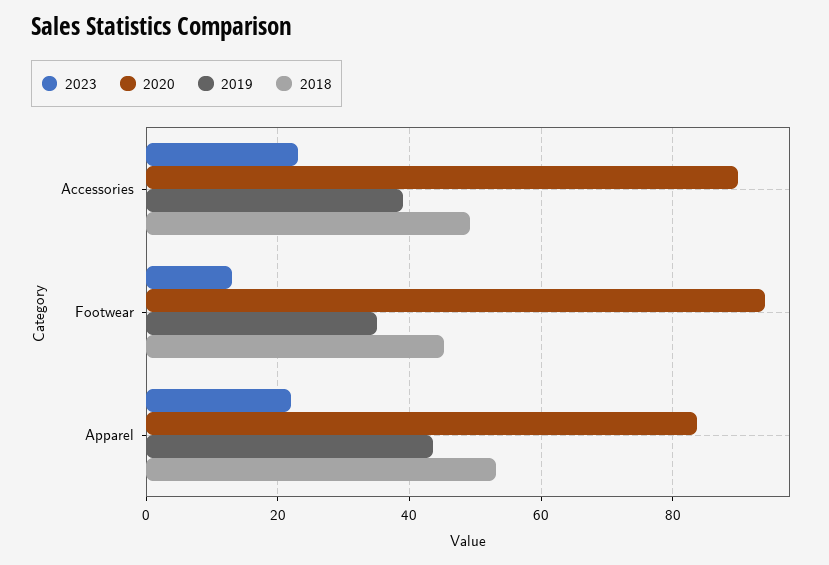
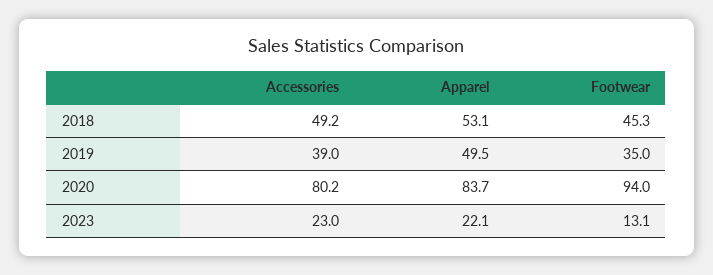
  {
    "2023": {
      "Accessories": 23,
      "Footwear": 13.1,
      "Apparel": 22.1
    },
    "2020": {
-     "Accessories": 90,
+     "Accessories": 80.2,
      "Footwear": 94,
      "Apparel": 83.7
    },
    "2019": {
      "Accessories": 39,
      "Footwear": 35,
-     "Apparel": 44
+     "Apparel": 49.5
    },
    "2018": {
      "Accessories": 49.2,
      "Footwear": 45.3,
      "Apparel": 53.1
    }
  }

